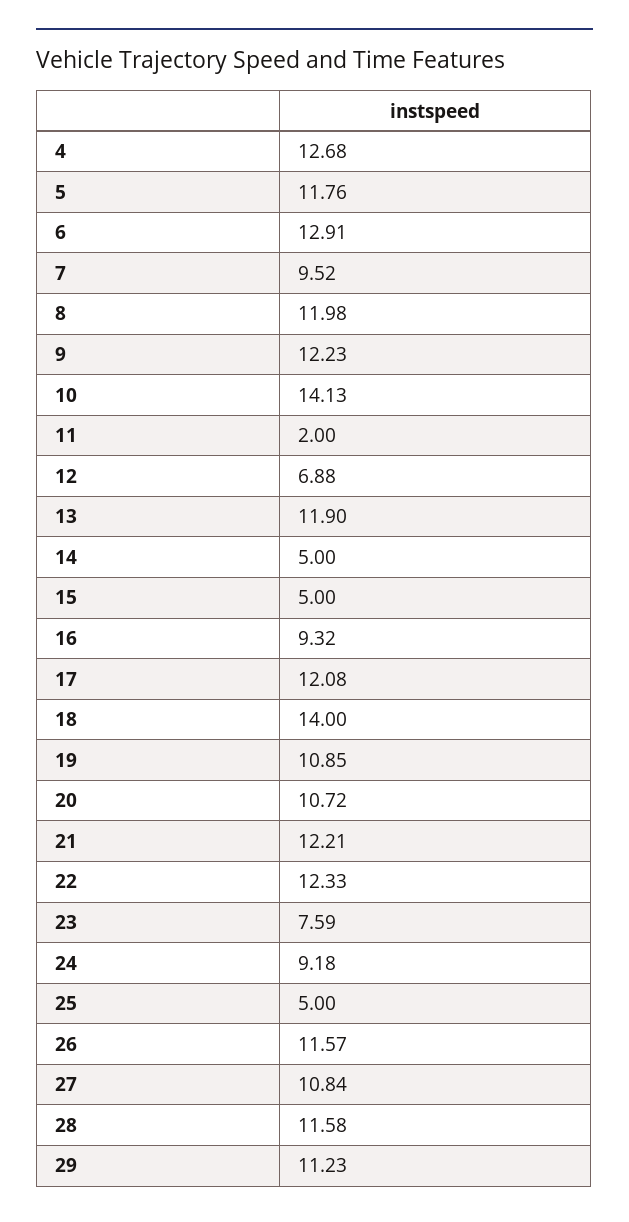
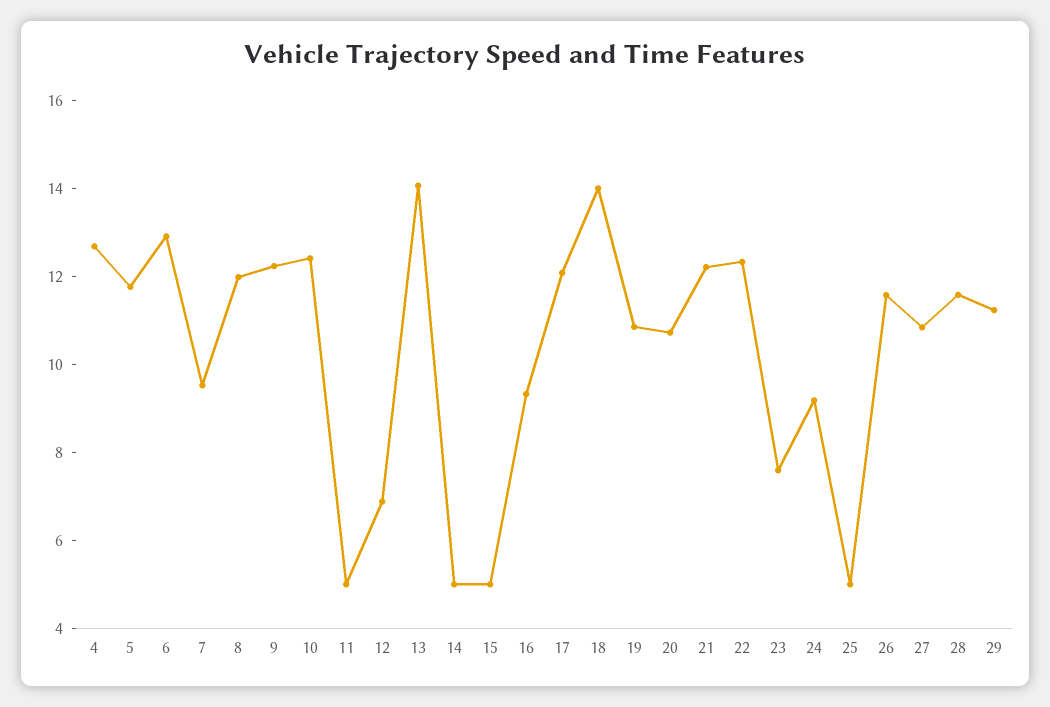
  {
    "4": 12.68,
    "5": 11.76,
    "6": 12.91,
    "7": 9.52,
    "8": 11.98,
    "9": 12.23,
-   "10": 14.13,
+   "10": 12.5,
-   "11": 2,
+   "11": 5,
    "12": 6.88,
-   "13": 11.9,
+   "13": 14,
    "14": 5,
    "15": 5,
    "16": 9.32,
    "17": 12.08,
    "18": 14,
    "19": 10.85,
    "20": 10.72,
    "21": 12.21,
    "22": 12.33,
    "23": 7.59,
    "24": 9.18,
    "25": 5,
    "26": 11.57,
    "27": 10.84,
    "28": 11.58,
    "29": 11.23
  }

